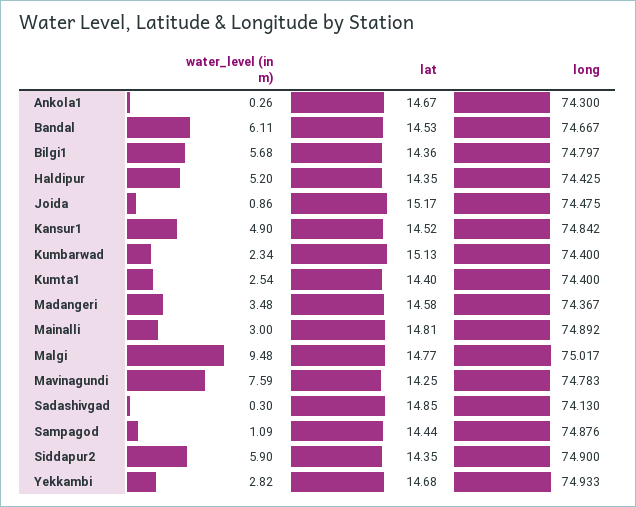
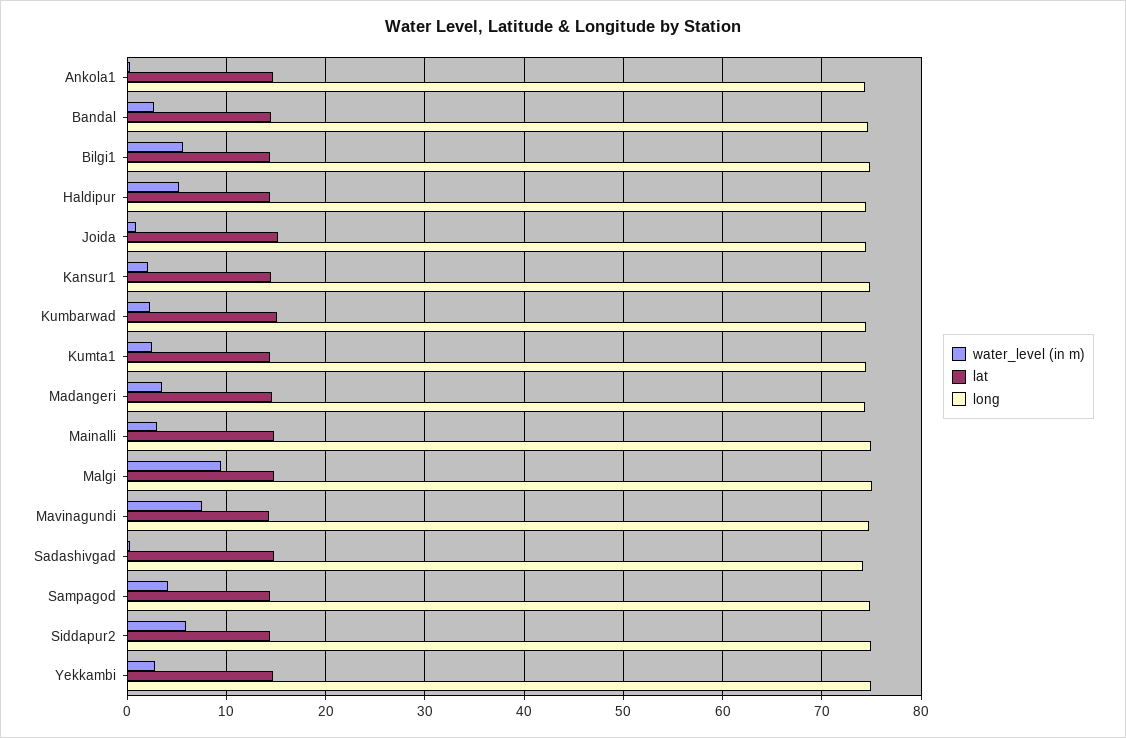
  {
    "water_level (in m)": {
      "Ankola1": 0.26,
-     "Bandal": 6.11,
+     "Bandal": 3,
      "Bilgi1": 5.68,
      "Haldipur": 5.2,
      "Joida": 0.86,
-     "Kansur1": 4.9,
+     "Kansur1": 2,
      "Kumbarwad": 2.34,
      "Kumta1": 2.54,
      "Madangeri": 3.48,
      "Mainalli": 3,
      "Malgi": 9.48,
      "Mavinagundi": 7.59,
      "Sadashivgad": 0.3,
-     "Sampagod": 1.09,
+     "Sampagod": 4,
      "Siddapur2": 5.9,
      "Yekkambi": 2.82
    },
    "lat": {
      "Ankola1": 14.67,
      "Bandal": 14.53,
      "Bilgi1": 14.36,
      "Haldipur": 14.35,
      "Joida": 15.17,
      "Kansur1": 14.52,
      "Kumbarwad": 15.13,
      "Kumta1": 14.4,
      "Madangeri": 14.58,
      "Mainalli": 14.81,
      "Malgi": 14.77,
      "Mavinagundi": 14.25,
      "Sadashivgad": 14.85,
      "Sampagod": 14.44,
      "Siddapur2": 14.35,
      "Yekkambi": 14.68
    },
    "long": {
      "Ankola1": 74.3,
      "Bandal": 74.667,
      "Bilgi1": 74.797,
      "Haldipur": 74.425,
      "Joida": 74.475,
      "Kansur1": 74.842,
      "Kumbarwad": 74.4,
      "Kumta1": 74.4,
      "Madangeri": 74.367,
      "Mainalli": 74.892,
      "Malgi": 75.017,
      "Mavinagundi": 74.783,
      "Sadashivgad": 74.13,
      "Sampagod": 74.876,
      "Siddapur2": 74.9,
      "Yekkambi": 74.933
    }
  }

